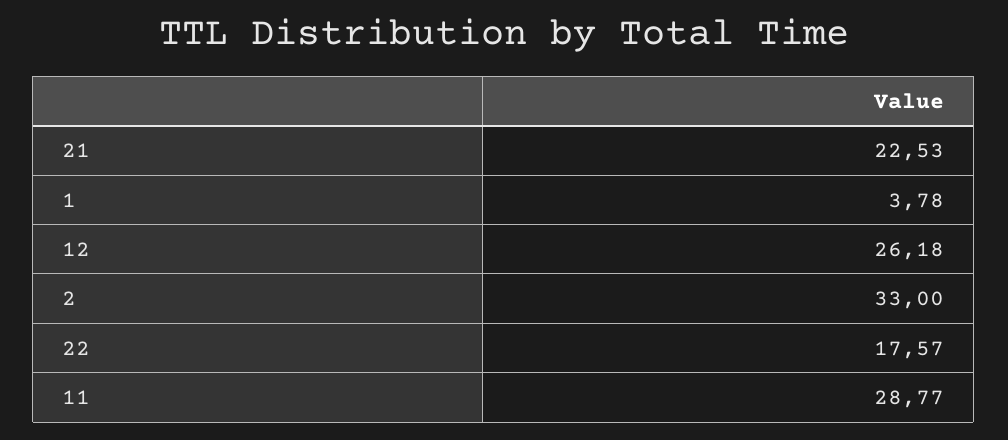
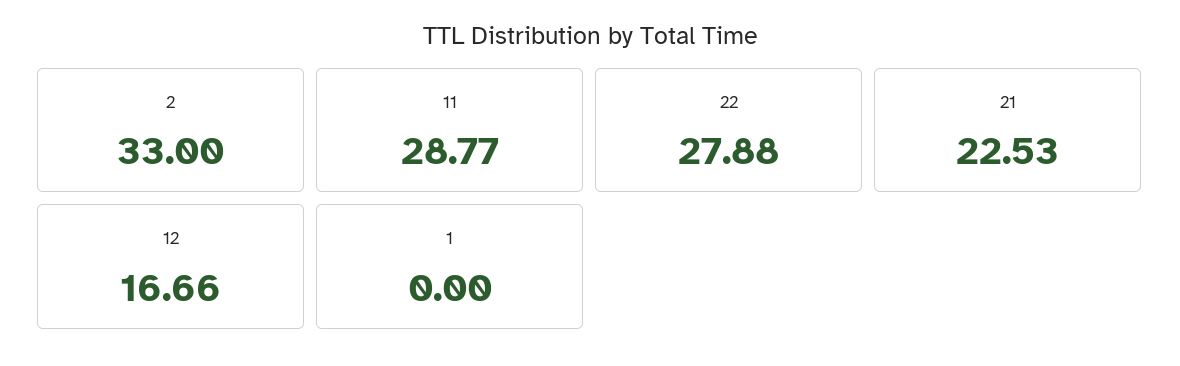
  {
    "21": 22.53,
-   "1": 3.78,
+   "1": 0,
-   "12": 26.18,
+   "12": 16.66,
    "2": 33,
-   "22": 17.57,
+   "22": 27.88,
    "11": 28.77
  }

